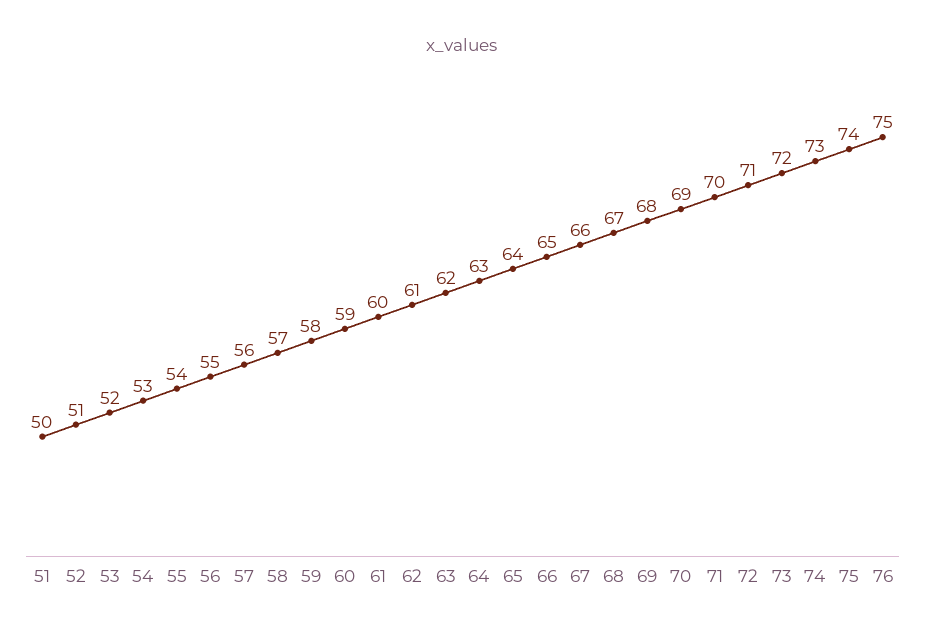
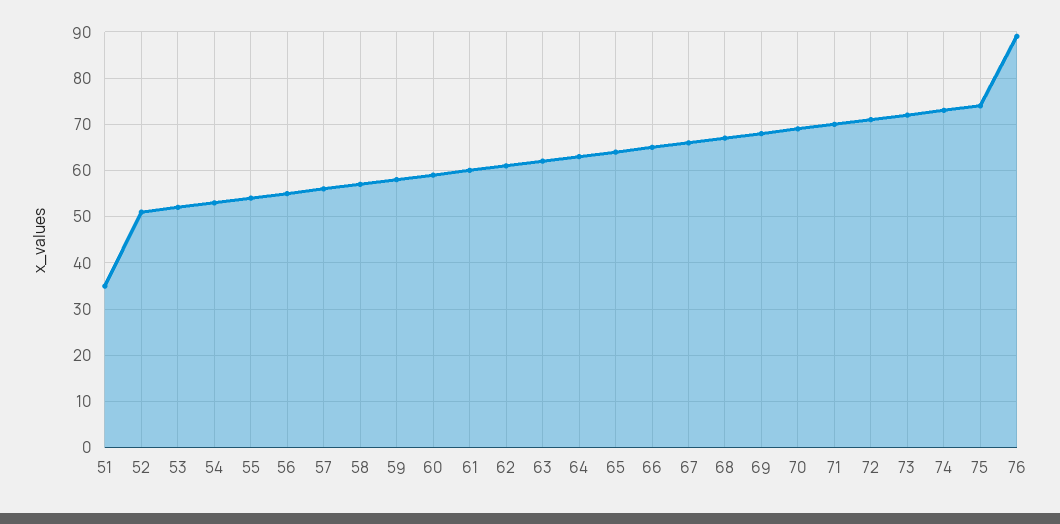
  {
-   "51": 50,
+   "51": 35,
    "52": 51,
    "53": 52,
    "54": 53,
    "55": 54,
    "56": 55,
    "57": 56,
    "58": 57,
    "59": 58,
    "60": 59,
    "61": 60,
    "62": 61,
    "63": 62,
    "64": 63,
    "65": 64,
    "66": 65,
    "67": 66,
    "68": 67,
    "69": 68,
    "70": 69,
    "71": 70,
    "72": 71,
    "73": 72,
    "74": 73,
    "75": 74,
-   "76": 75
+   "76": 90
  }

